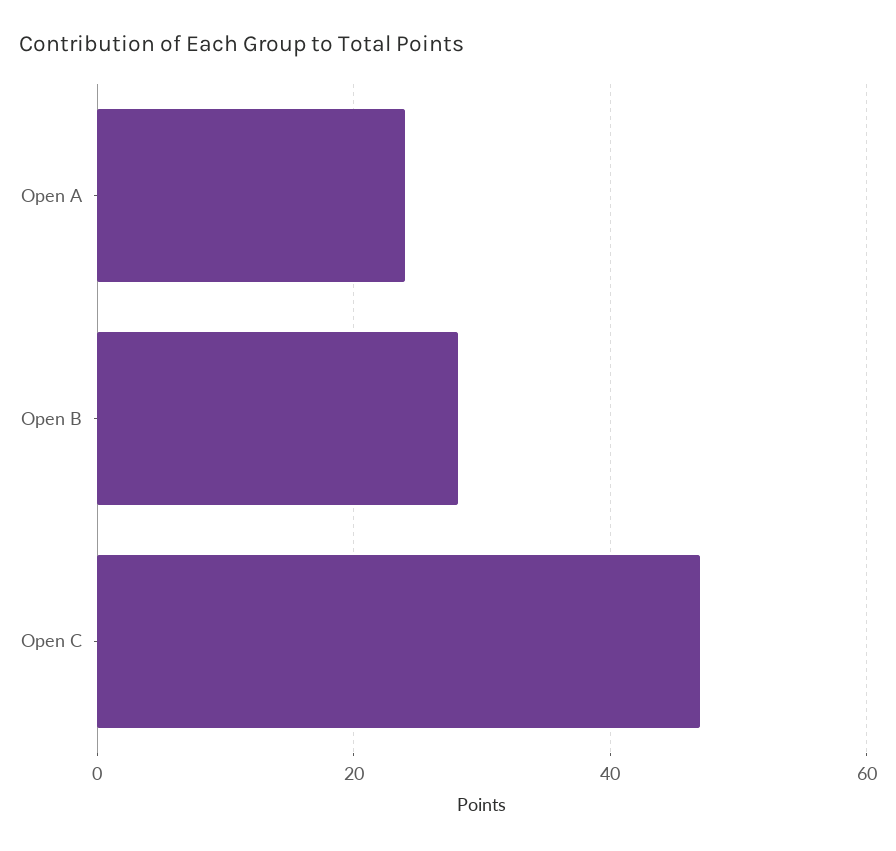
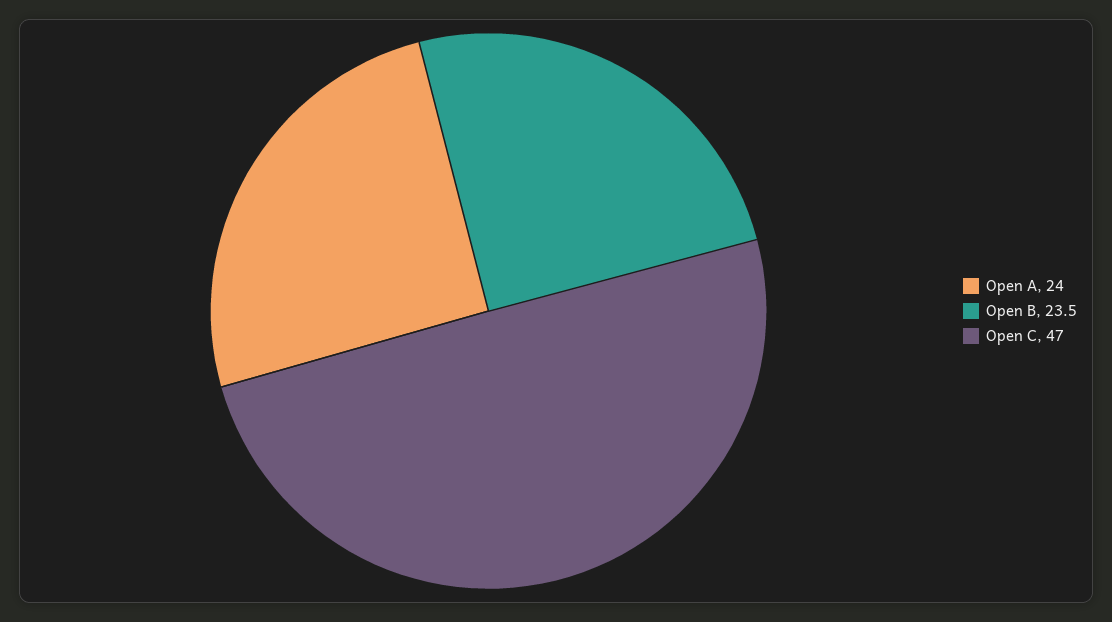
  {
    "Open A": 24,
-   "Open B": 28,
+   "Open B": 23.5,
    "Open C": 47
  }

